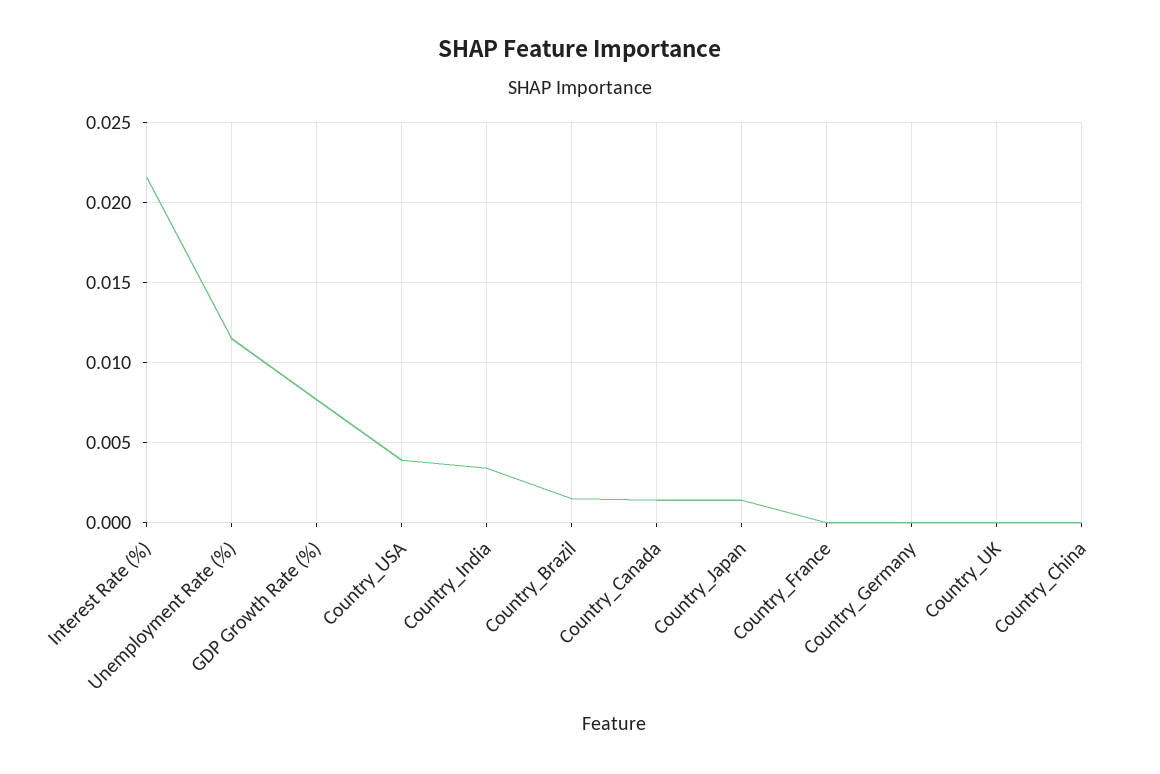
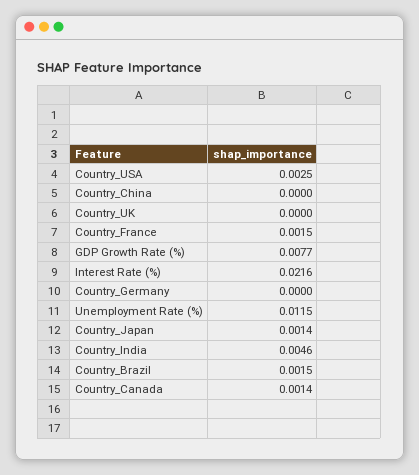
  {
    "Interest Rate (%)": 0.0216,
    "Unemployment Rate (%)": 0.0115,
    "GDP Growth Rate (%)": 0.0077,
-   "Country_USA": 0.004,
+   "Country_USA": 0.0025,
-   "Country_India": 0.0035,
+   "Country_India": 0.0046,
    "Country_Brazil": 0.0015,
    "Country_Canada": 0.0014,
    "Country_Japan": 0.0014,
-   "Country_France": 0,
+   "Country_France": 0.0015,
    "Country_Germany": 0,
    "Country_UK": 0,
    "Country_China": 0
  }

